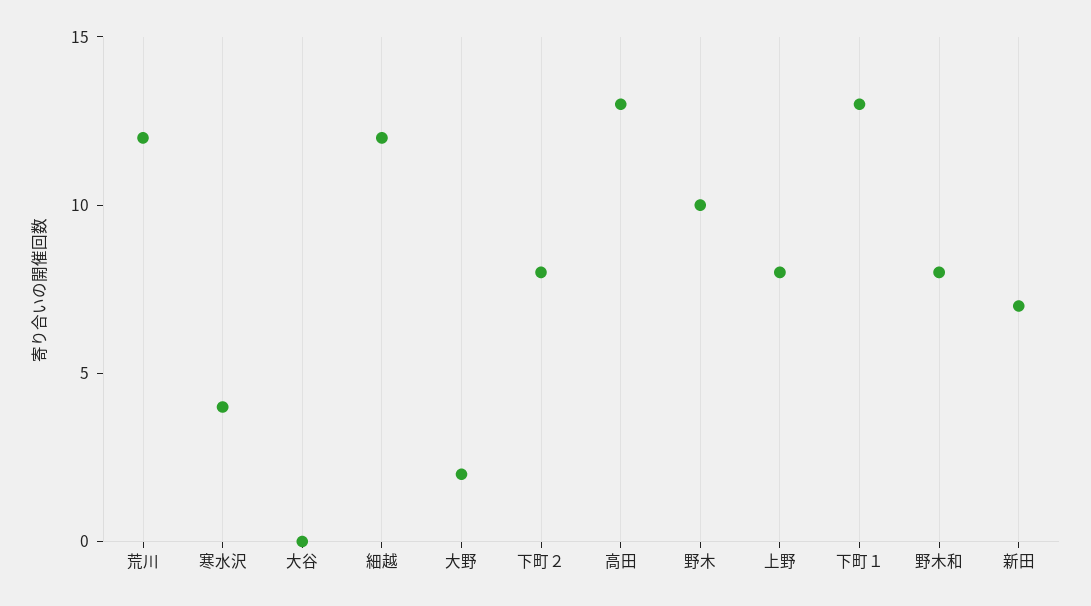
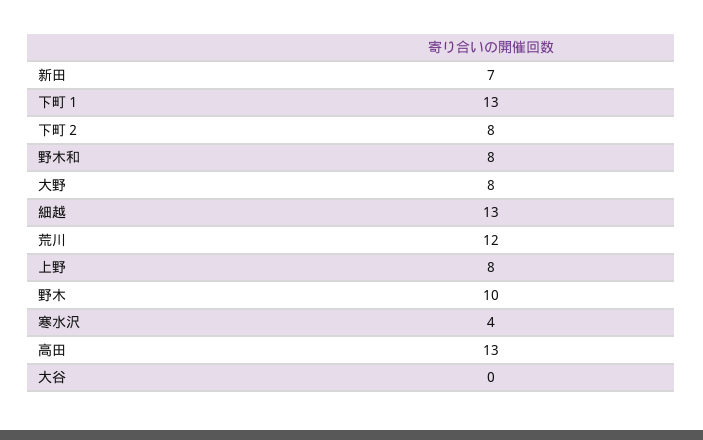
  {
    "荒川": 12,
    "寒水沢": 4,
    "大谷": 0,
-   "細越": 12,
+   "細越": 13,
-   "大野": 2,
+   "大野": 8,
    "下町２": 8,
    "高田": 13,
    "野木": 10,
    "上野": 8,
    "下町１": 13,
    "野木和": 8,
    "新田": 7
  }

